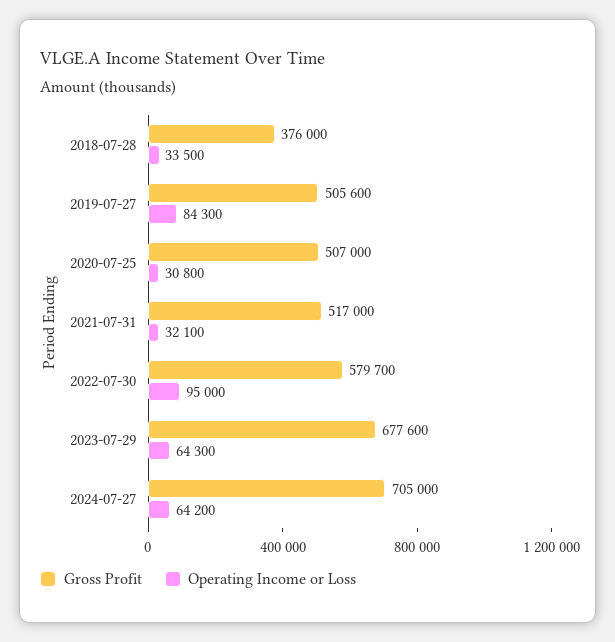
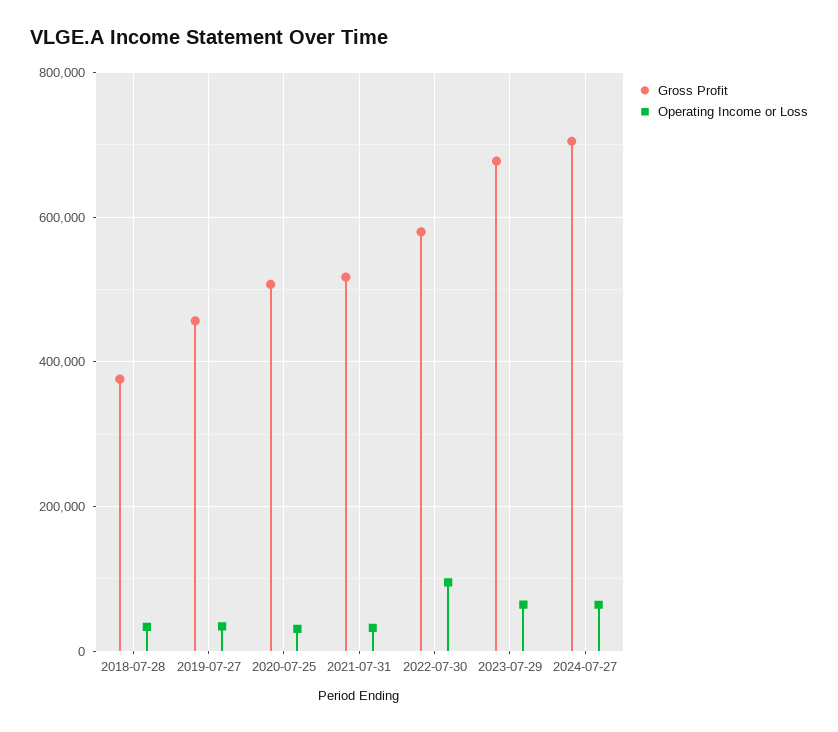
  {
    "Gross Profit": {
      "2018-07-28": 376000,
-     "2019-07-27": 505600,
+     "2019-07-27": 460000,
      "2020-07-25": 507000,
      "2021-07-31": 517000,
      "2022-07-30": 579700,
      "2023-07-29": 677600,
      "2024-07-27": 705000
    },
    "Operating Income or Loss": {
      "2018-07-28": 33500,
-     "2019-07-27": 84300,
+     "2019-07-27": 40000,
      "2020-07-25": 30800,
      "2021-07-31": 32100,
      "2022-07-30": 95000,
      "2023-07-29": 64300,
      "2024-07-27": 64200
    }
  }

